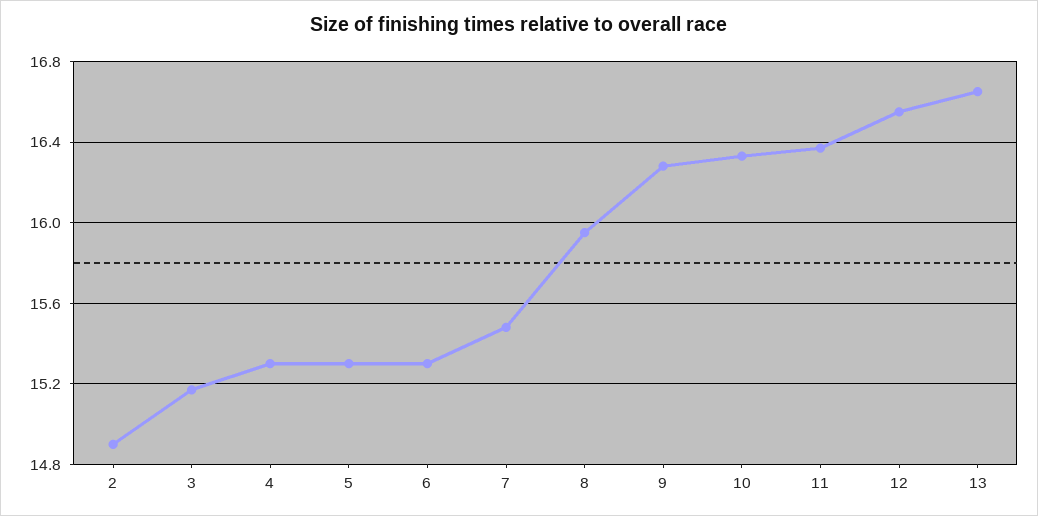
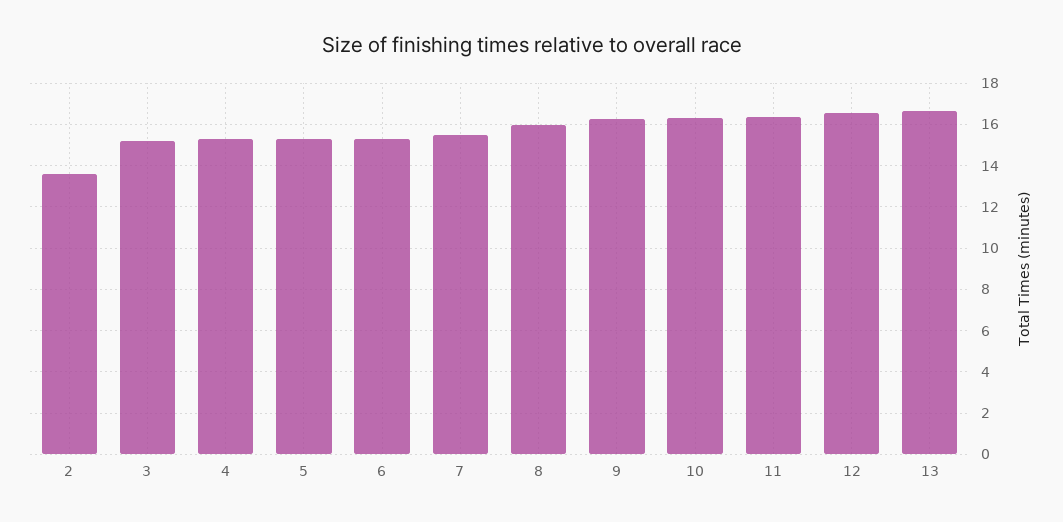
  {
-   "2": 14.9,
+   "2": 13.5,
    "3": 15.15,
    "4": 15.3,
    "5": 15.3,
    "6": 15.3,
    "7": 15.5,
    "8": 15.95,
    "9": 16.3,
    "10": 16.35,
    "11": 16.35,
    "12": 16.55,
    "13": 16.65
  }

